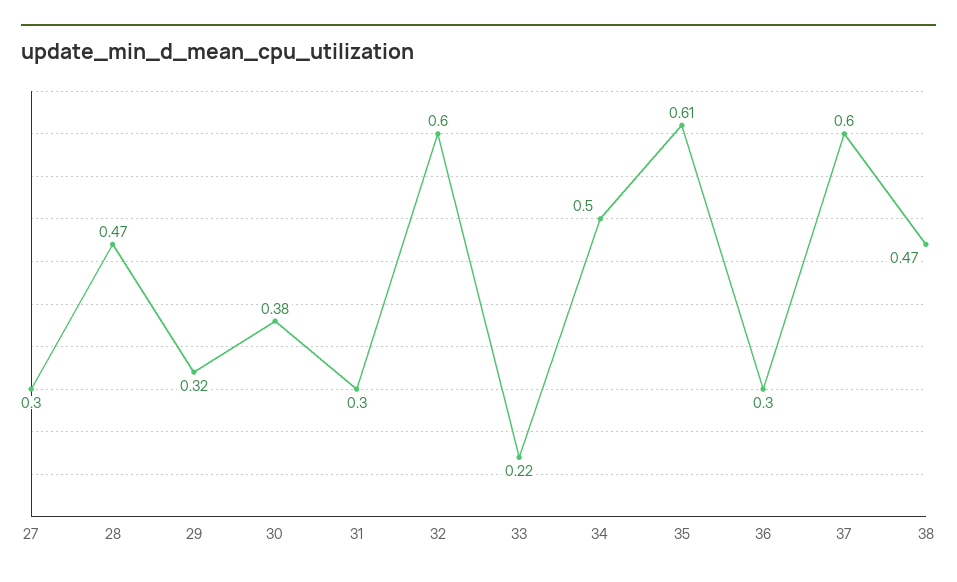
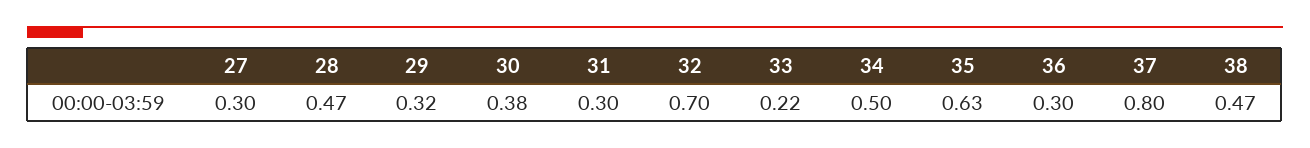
  {
    "27": 0.3,
    "28": 0.47,
    "29": 0.32,
    "30": 0.38,
    "31": 0.3,
-   "32": 0.6,
+   "32": 0.7,
    "33": 0.22,
    "34": 0.5,
-   "35": 0.61,
+   "35": 0.63,
    "36": 0.3,
-   "37": 0.6,
+   "37": 0.8,
    "38": 0.47
  }

